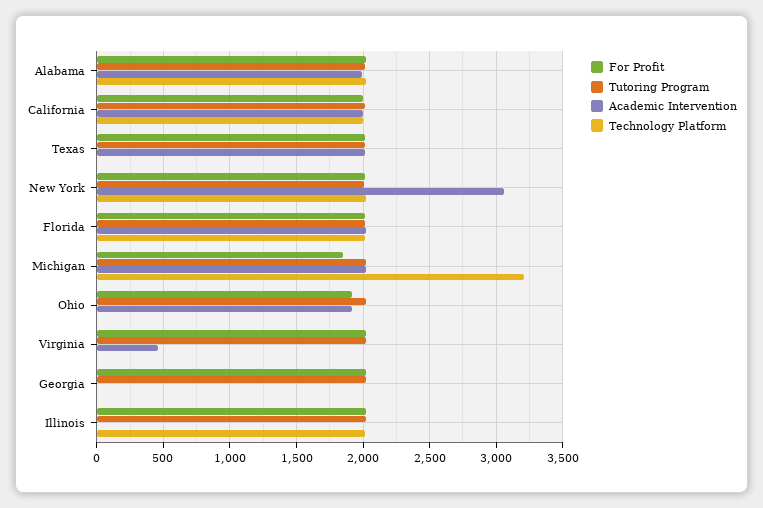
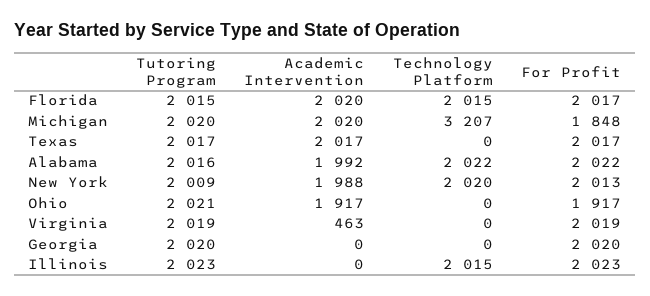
  {
    "For Profit": {
      "Alabama": 2022,
-     "California": 2000,
      "Texas": 2017,
      "New York": 2013,
      "Florida": 2017,
      "Michigan": 1848,
      "Ohio": 1917,
      "Virginia": 2019,
      "Georgia": 2020,
      "Illinois": 2023
    },
    "Tutoring Program": {
      "Alabama": 2016,
-     "California": 2000,
      "Texas": 2017,
      "New York": 2009,
      "Florida": 2015,
      "Michigan": 2020,
      "Ohio": 2021,
      "Virginia": 2019,
      "Georgia": 2020,
      "Illinois": 2023
    },
    "Academic Intervention": {
      "Alabama": 1992,
-     "California": 2000,
      "Texas": 2017,
-     "New York": 3050,
+     "New York": 1988,
      "Florida": 2020,
      "Michigan": 2020,
      "Ohio": 1917,
      "Virginia": 463,
      "Georgia": 0,
      "Illinois": 0
    },
    "Technology Platform": {
      "Alabama": 2022,
-     "California": 2000,
      "Texas": 0,
      "New York": 2020,
      "Florida": 2015,
      "Michigan": 3207,
      "Ohio": 0,
      "Virginia": 0,
      "Georgia": 0,
      "Illinois": 2015
    }
  }

